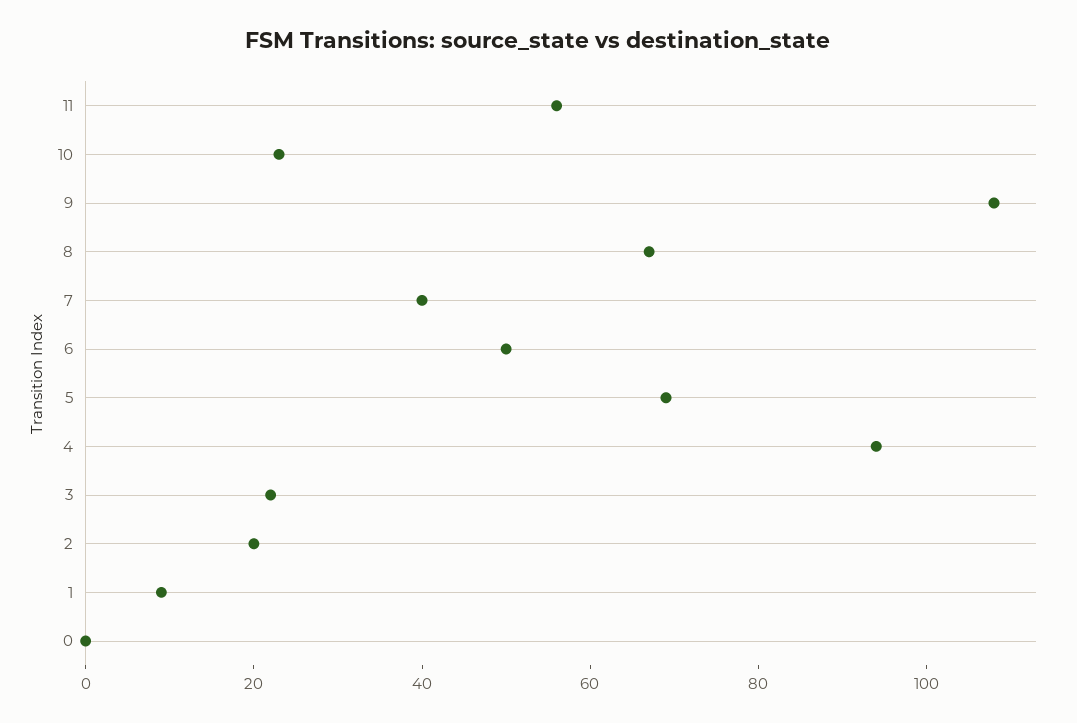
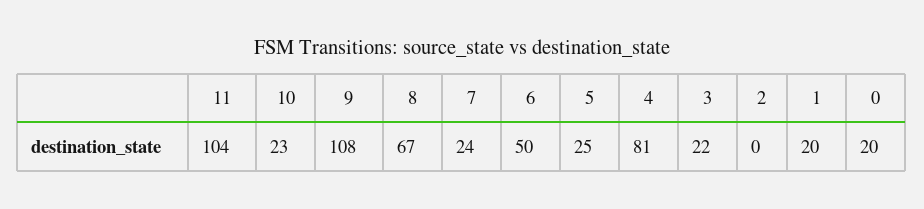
  {
-   "11": 55,
+   "11": 104,
    "10": 23,
    "9": 108,
    "8": 67,
-   "7": 40,
+   "7": 24,
    "6": 50,
-   "5": 70,
+   "5": 25,
-   "4": 95,
+   "4": 81,
    "3": 22,
-   "2": 20,
+   "2": 0,
-   "1": 10,
+   "1": 20,
-   "0": 0
+   "0": 20
  }

